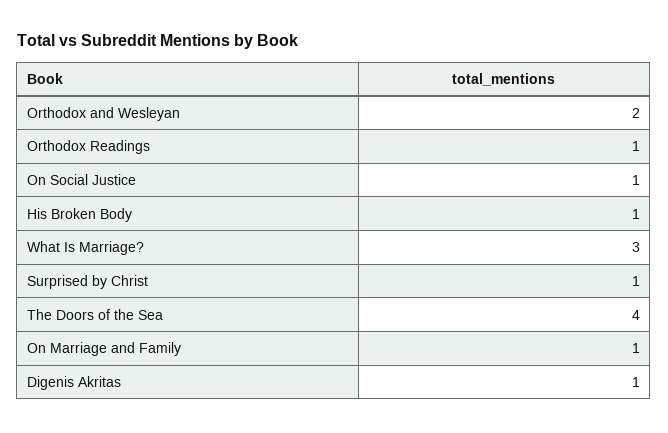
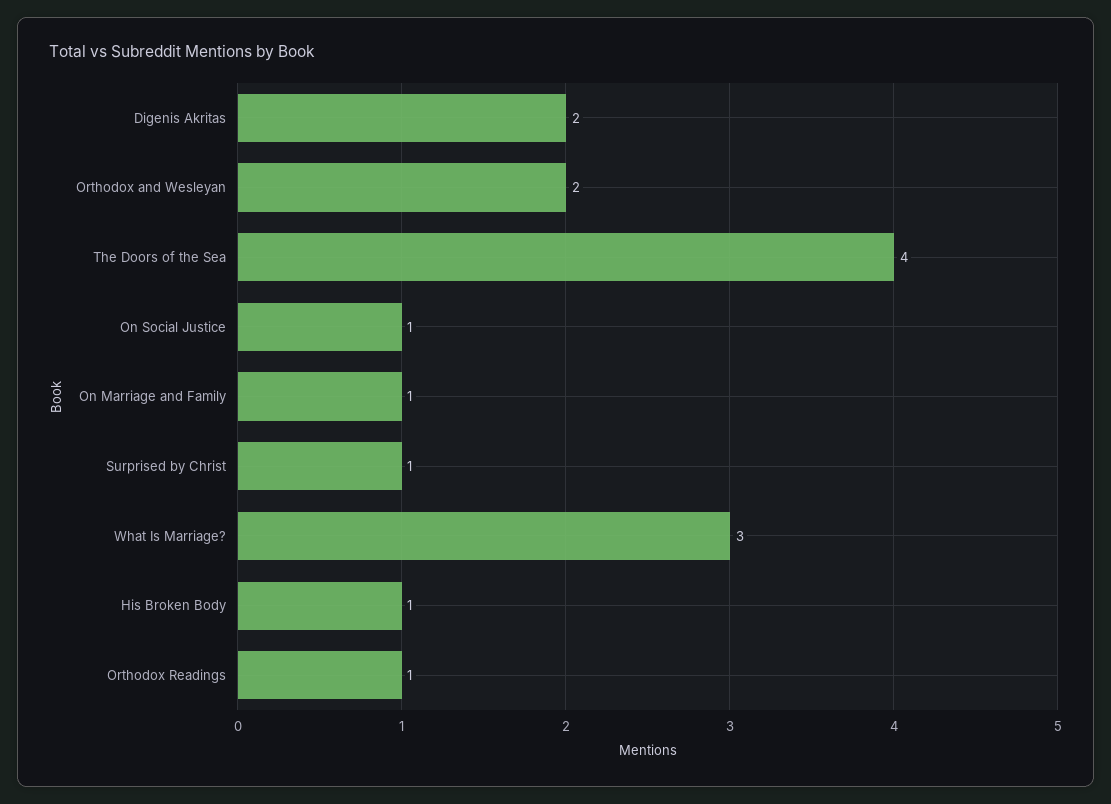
  {
    "Orthodox and Wesleyan": 2,
    "Orthodox Readings": 1,
    "On Social Justice": 1,
    "His Broken Body": 1,
    "What Is Marriage?": 3,
    "Surprised by Christ": 1,
    "The Doors of the Sea": 4,
    "On Marriage and Family": 1,
-   "Digenis Akritas": 1
+   "Digenis Akritas": 2
  }

